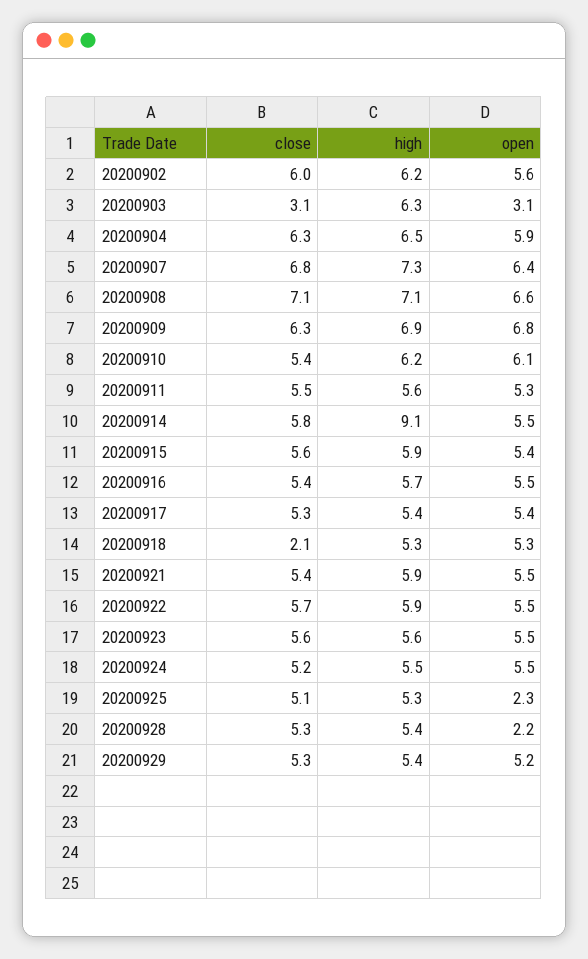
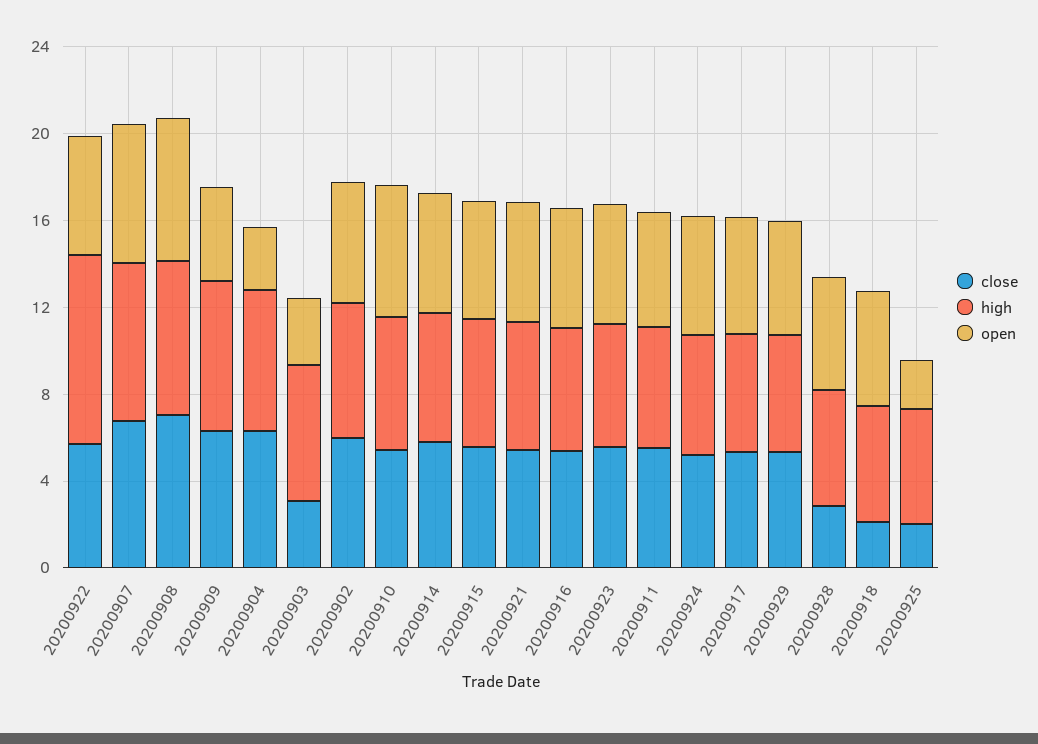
  {
    "close": {
      "20200902": 6,
      "20200903": 3.1,
      "20200904": 6.3,
      "20200907": 6.8,
      "20200908": 7.1,
      "20200909": 6.3,
      "20200910": 5.4,
      "20200911": 5.5,
      "20200914": 5.8,
      "20200915": 5.6,
      "20200916": 5.4,
      "20200917": 5.3,
      "20200918": 2.1,
      "20200921": 5.4,
      "20200922": 5.7,
      "20200923": 5.6,
      "20200924": 5.2,
-     "20200925": 5.1,
+     "20200925": 2,
-     "20200928": 5.3,
+     "20200928": 3,
      "20200929": 5.3
    },
    "high": {
      "20200902": 6.2,
      "20200903": 6.3,
      "20200904": 6.5,
      "20200907": 7.3,
      "20200908": 7.1,
      "20200909": 6.9,
      "20200910": 6.2,
      "20200911": 5.6,
-     "20200914": 9.1,
+     "20200914": 6,
      "20200915": 5.9,
      "20200916": 5.7,
      "20200917": 5.4,
      "20200918": 5.3,
      "20200921": 5.9,
-     "20200922": 5.9,
+     "20200922": 9,
      "20200923": 5.6,
      "20200924": 5.5,
      "20200925": 5.3,
      "20200928": 5.4,
      "20200929": 5.4
    },
    "open": {
      "20200902": 5.6,
      "20200903": 3.1,
-     "20200904": 5.9,
+     "20200904": 3,
      "20200907": 6.4,
      "20200908": 6.6,
-     "20200909": 6.8,
+     "20200909": 4,
      "20200910": 6.1,
      "20200911": 5.3,
      "20200914": 5.5,
      "20200915": 5.4,
      "20200916": 5.5,
      "20200917": 5.4,
      "20200918": 5.3,
      "20200921": 5.5,
      "20200922": 5.5,
      "20200923": 5.5,
      "20200924": 5.5,
      "20200925": 2.3,
-     "20200928": 2.2,
+     "20200928": 5,
      "20200929": 5.2
    }
  }

